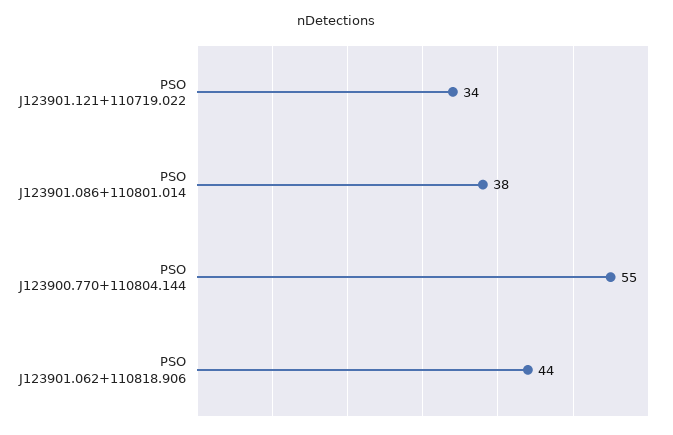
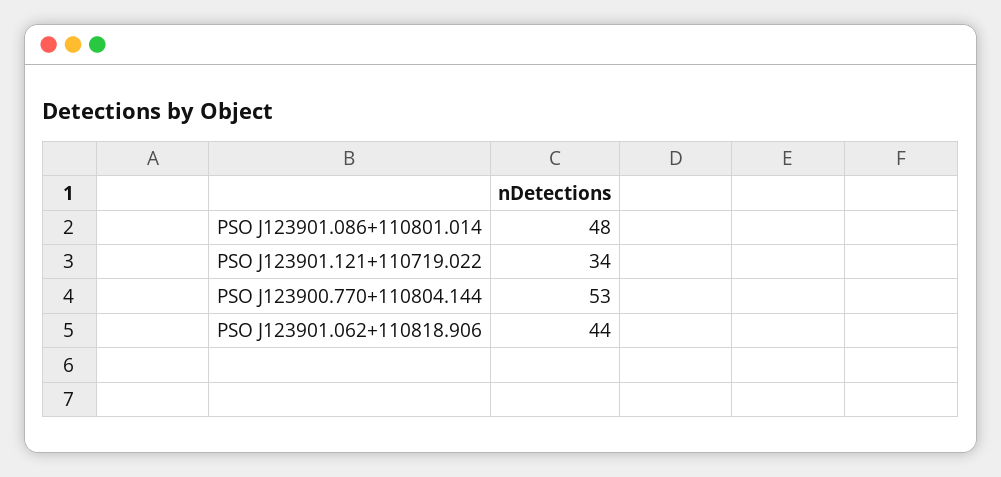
  {
    "PSO J123901.121+110719.022": 34,
-   "PSO J123901.086+110801.014": 38,
+   "PSO J123901.086+110801.014": 48,
-   "PSO J123900.770+110804.144": 55,
+   "PSO J123900.770+110804.144": 53,
    "PSO J123901.062+110818.906": 44
  }

